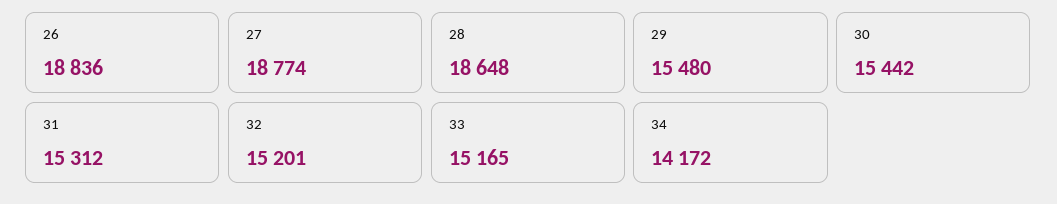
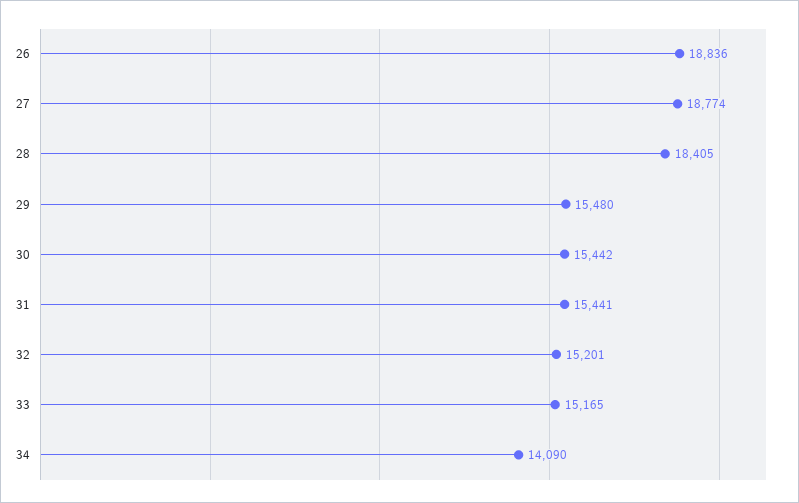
  {
    "26": 18836,
    "27": 18774,
-   "28": 18648,
+   "28": 18405,
    "29": 15480,
    "30": 15442,
-   "31": 15312,
+   "31": 15441,
    "32": 15201,
    "33": 15165,
-   "34": 14172
+   "34": 14090
  }

